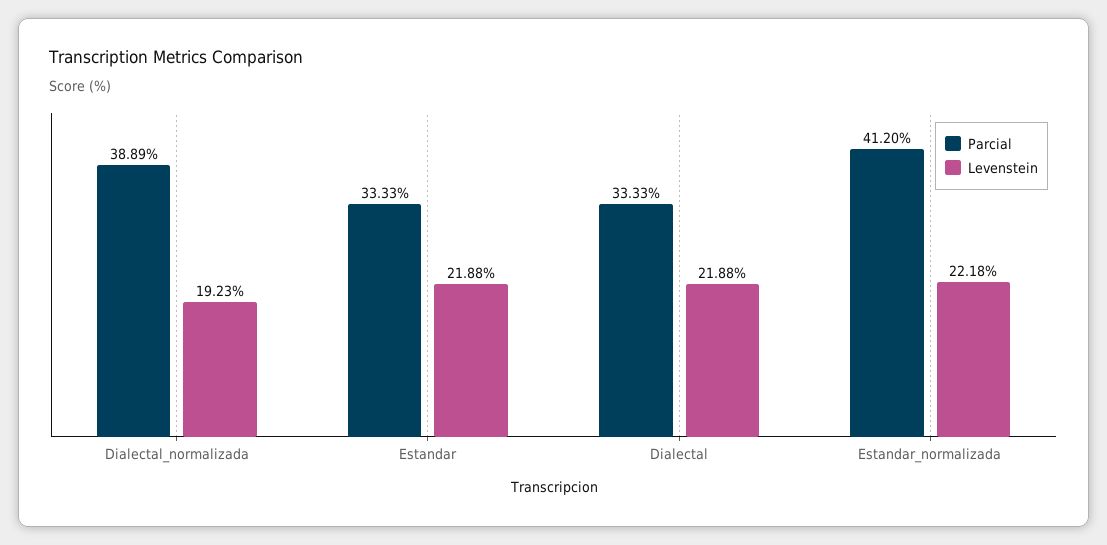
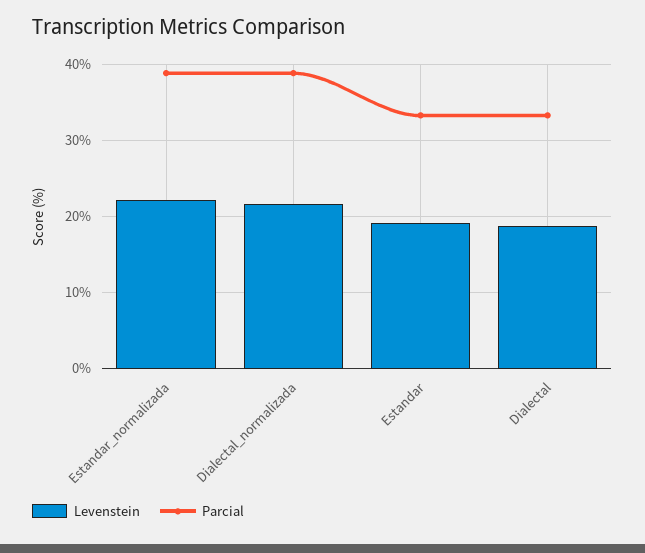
  {
    "Parcial": {
      "Dialectal_normalizada": 38.89,
      "Estandar": 33.33,
      "Dialectal": 33.33,
-     "Estandar_normalizada": 41.2
+     "Estandar_normalizada": 39
    },
    "Levenstein": {
-     "Dialectal_normalizada": 19.23,
+     "Dialectal_normalizada": 22,
-     "Estandar": 21.88,
+     "Estandar": 19,
-     "Dialectal": 21.88,
+     "Dialectal": 19,
      "Estandar_normalizada": 22.18
    }
  }

